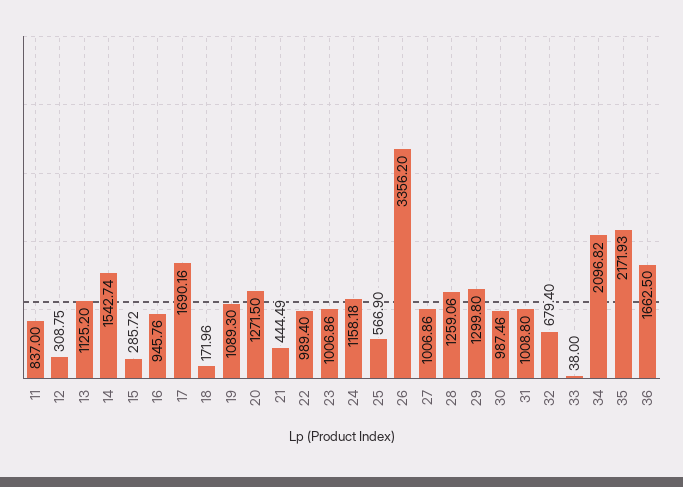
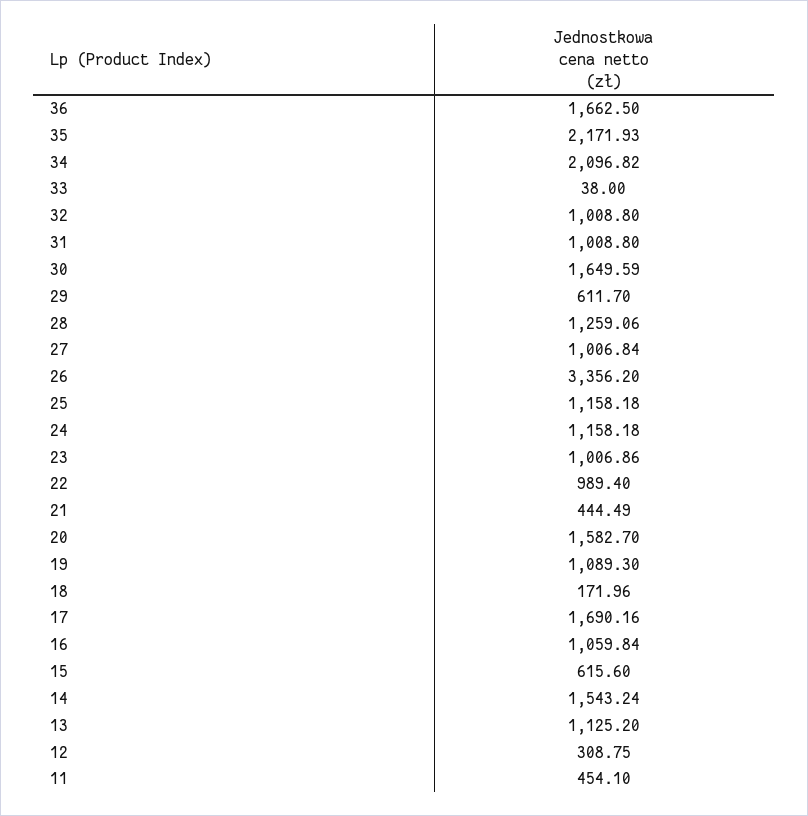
  {
-   "11": 837,
+   "11": 454.1,
    "12": 308.75,
    "13": 1125.2,
-   "14": 1542.74,
+   "14": 1543.24,
-   "15": 285.72,
+   "15": 615.6,
-   "16": 945.76,
+   "16": 1059.84,
    "17": 1690.16,
    "18": 171.96,
    "19": 1089.3,
-   "20": 1271.5,
+   "20": 1582.7,
    "21": 444.49,
    "22": 989.4,
    "23": 1006.86,
    "24": 1158.18,
-   "25": 566.9,
+   "25": 1158.18,
    "26": 3356.2,
-   "27": 1006.86,
+   "27": 1006.84,
    "28": 1259.06,
-   "29": 1299.8,
+   "29": 611.7,
-   "30": 987.46,
+   "30": 1649.59,
    "31": 1008.8,
-   "32": 679.4,
+   "32": 1008.8,
    "33": 38,
    "34": 2096.82,
    "35": 2171.93,
    "36": 1662.5
  }

